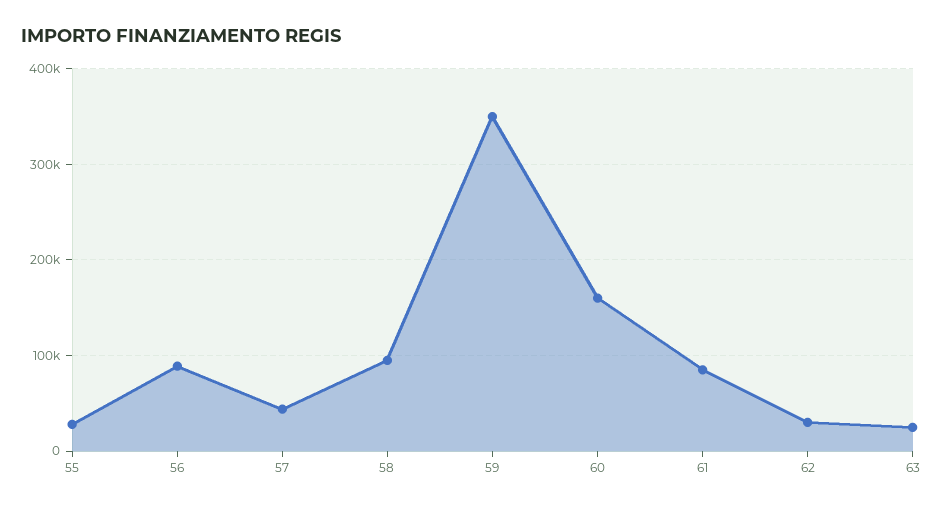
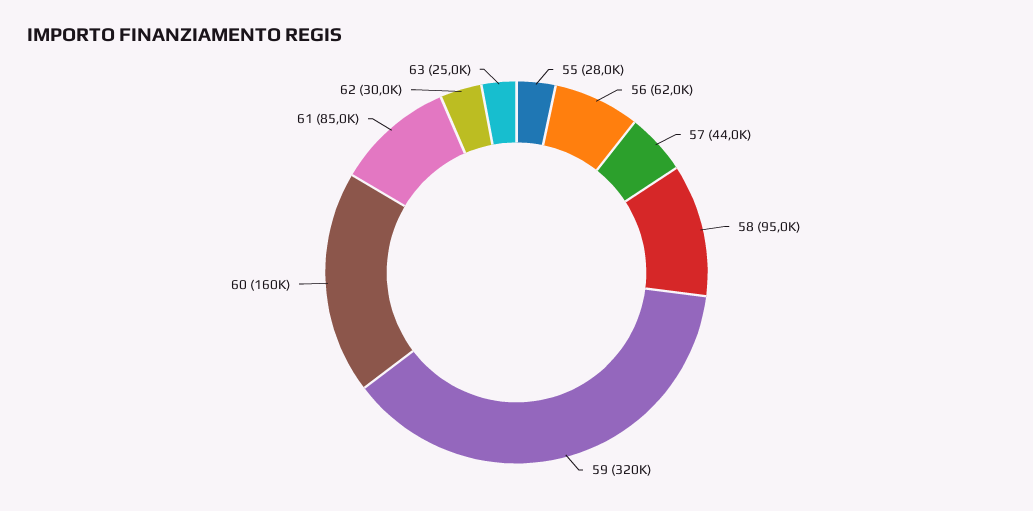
  {
    "55": 28000,
-   "56": 90000,
+   "56": 62000,
    "57": 44000,
    "58": 95000,
-   "59": 350000,
+   "59": 320000,
    "60": 160000,
    "61": 85000,
    "62": 30000,
    "63": 25000
  }

